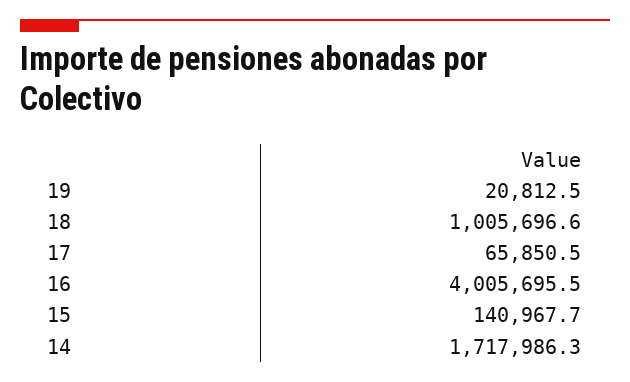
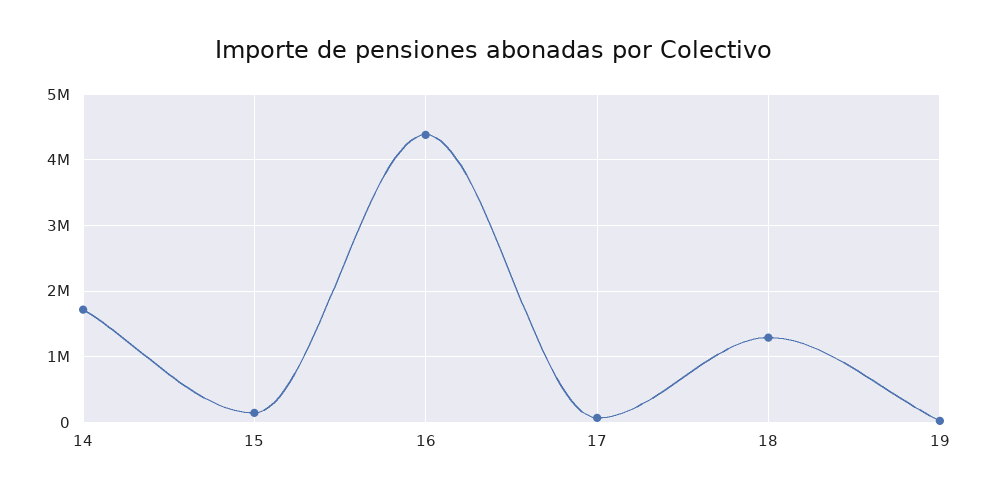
  {
    "19": 20812.5,
-   "18": 1005696.6,
+   "18": 1300000,
    "17": 65850.5,
-   "16": 4005695.5,
+   "16": 4400000,
    "15": 140967.7,
    "14": 1717986.3
  }

